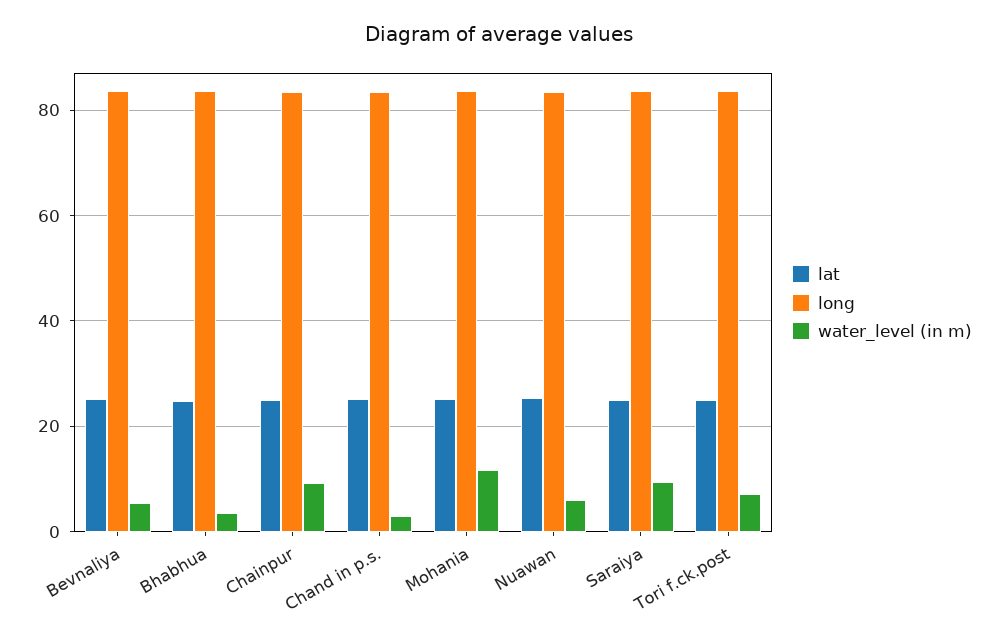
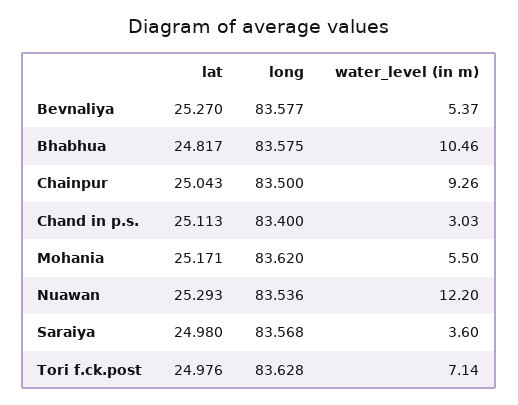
  {
    "lat": {
      "Bevnaliya": 25.27,
      "Bhabhua": 24.817,
      "Chainpur": 25.043,
      "Chand in p.s.": 25.113,
      "Mohania": 25.171,
      "Nuawan": 25.293,
      "Saraiya": 24.98,
      "Tori f.ck.post": 24.976
    },
    "long": {
      "Bevnaliya": 83.577,
      "Bhabhua": 83.575,
      "Chainpur": 83.5,
      "Chand in p.s.": 83.4,
      "Mohania": 83.62,
      "Nuawan": 83.536,
      "Saraiya": 83.568,
      "Tori f.ck.post": 83.628
    },
    "water_level (in m)": {
      "Bevnaliya": 5.37,
-     "Bhabhua": 4,
+     "Bhabhua": 10.46,
      "Chainpur": 9.26,
      "Chand in p.s.": 3.03,
-     "Mohania": 12,
+     "Mohania": 5.5,
-     "Nuawan": 6,
+     "Nuawan": 12.2,
-     "Saraiya": 10,
+     "Saraiya": 3.6,
      "Tori f.ck.post": 7.14
    }
  }

